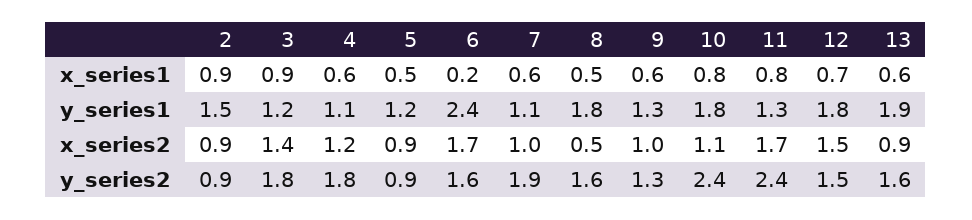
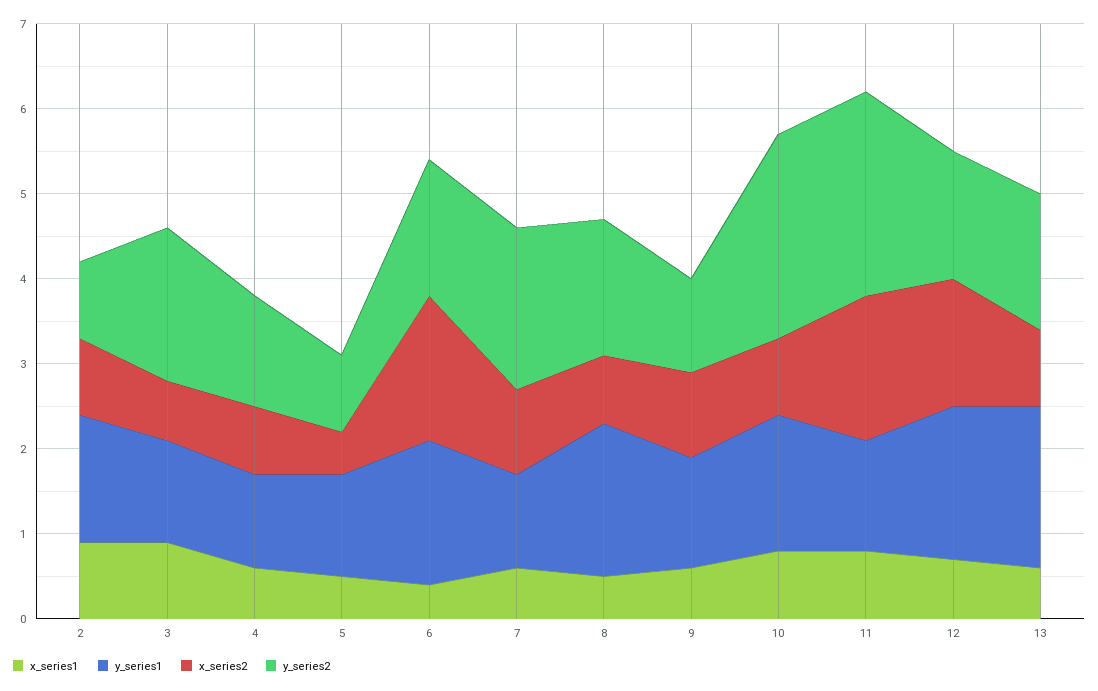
  {
    "x_series1": {
      "2": 0.9,
      "3": 0.9,
      "4": 0.6,
      "5": 0.5,
-     "6": 0.2,
+     "6": 0.4,
      "7": 0.6,
      "8": 0.5,
      "9": 0.6,
      "10": 0.8,
      "11": 0.8,
      "12": 0.7,
      "13": 0.6
    },
    "y_series1": {
      "2": 1.5,
      "3": 1.2,
      "4": 1.1,
      "5": 1.2,
-     "6": 2.4,
+     "6": 1.7,
      "7": 1.1,
      "8": 1.8,
      "9": 1.3,
-     "10": 1.8,
+     "10": 1.6,
      "11": 1.3,
      "12": 1.8,
      "13": 1.9
    },
    "x_series2": {
      "2": 0.9,
-     "3": 1.4,
+     "3": 0.7,
-     "4": 1.2,
+     "4": 0.8,
-     "5": 0.9,
+     "5": 0.5,
      "6": 1.7,
      "7": 1,
-     "8": 0.5,
+     "8": 0.8,
      "9": 1,
-     "10": 1.1,
+     "10": 0.9,
      "11": 1.7,
      "12": 1.5,
      "13": 0.9
    },
    "y_series2": {
      "2": 0.9,
      "3": 1.8,
-     "4": 1.8,
+     "4": 1.3,
      "5": 0.9,
      "6": 1.6,
      "7": 1.9,
      "8": 1.6,
-     "9": 1.3,
+     "9": 1.1,
      "10": 2.4,
      "11": 2.4,
      "12": 1.5,
      "13": 1.6
    }
  }

